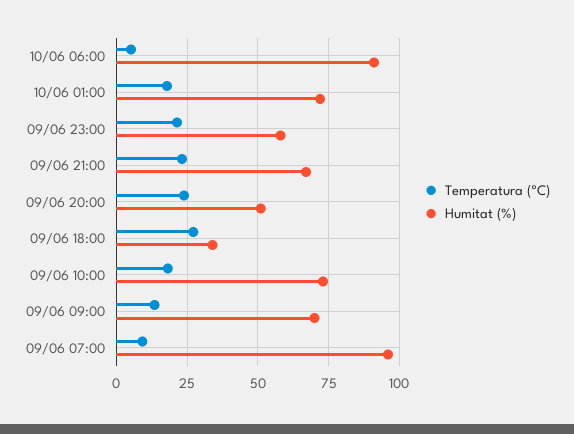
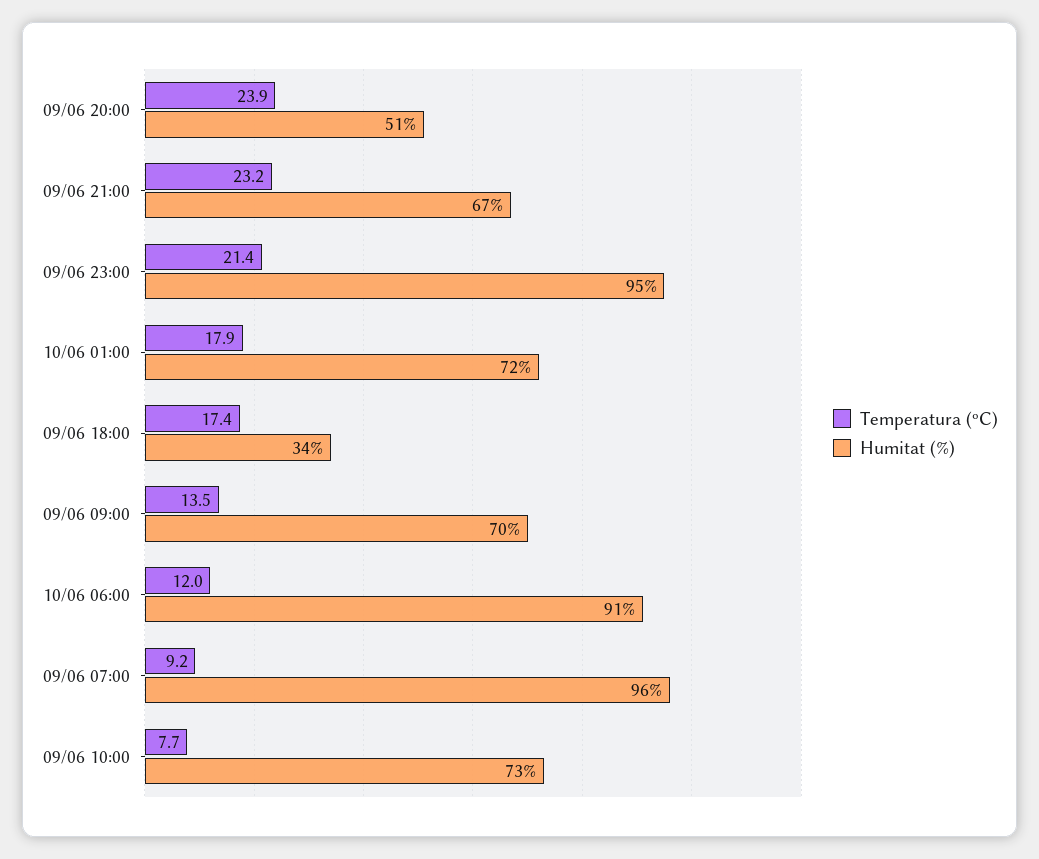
  {
    "Temperatura (ºC)": {
-     "10/06 06:00": 5,
+     "10/06 06:00": 12,
      "10/06 01:00": 17.9,
      "09/06 23:00": 21.4,
      "09/06 21:00": 23.2,
      "09/06 20:00": 23.9,
-     "09/06 18:00": 27.5,
+     "09/06 18:00": 17.4,
-     "09/06 10:00": 17.5,
+     "09/06 10:00": 7.7,
      "09/06 09:00": 13.5,
      "09/06 07:00": 9.2
    },
    "Humitat (%)": {
      "10/06 06:00": 91,
      "10/06 01:00": 72,
-     "09/06 23:00": 57.5,
+     "09/06 23:00": 95,
      "09/06 21:00": 67,
      "09/06 20:00": 51,
      "09/06 18:00": 34,
      "09/06 10:00": 73,
      "09/06 09:00": 70,
      "09/06 07:00": 96
    }
  }

